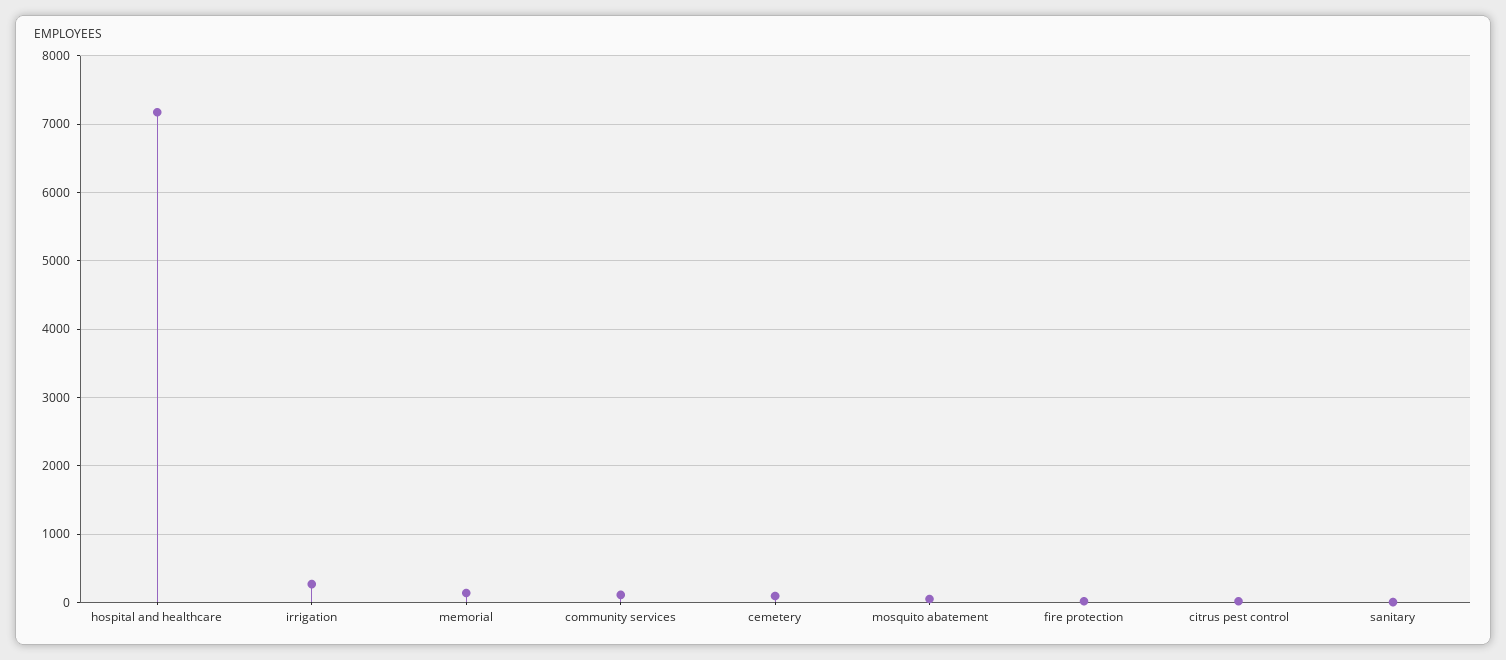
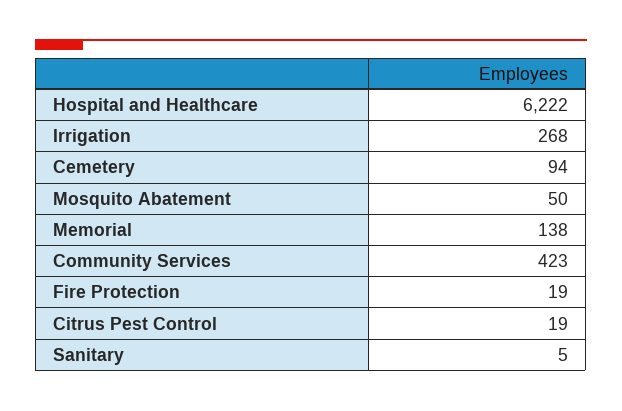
  {
-   "hospital and healthcare": 7200,
+   "hospital and healthcare": 6222,
    "irrigation": 268,
    "memorial": 138,
-   "community services": 100,
+   "community services": 423,
    "cemetery": 94,
    "mosquito abatement": 50,
    "fire protection": 19,
    "citrus pest control": 19,
    "sanitary": 5
  }

